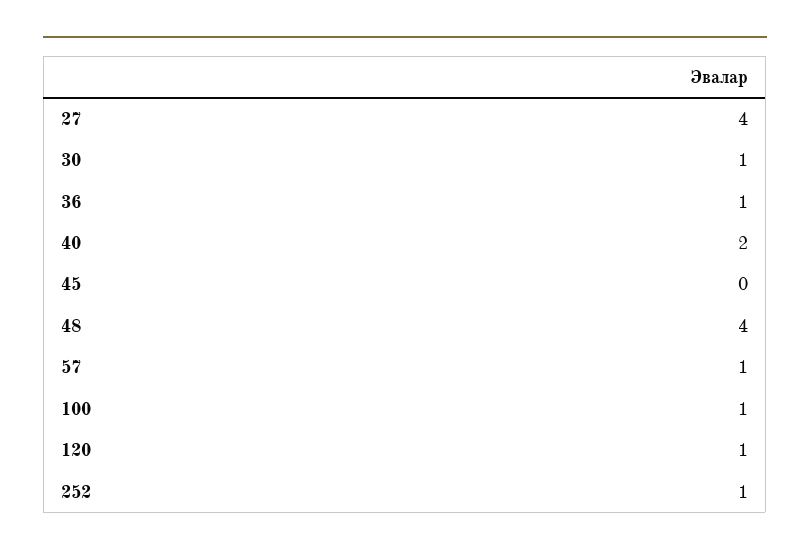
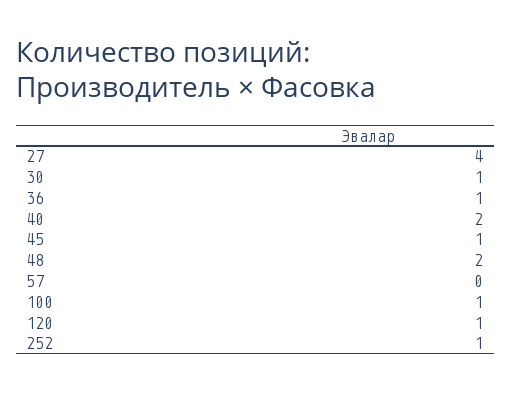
  {
    "27": 4,
    "30": 1,
    "36": 1,
    "40": 2,
-   "45": 0,
+   "45": 1,
-   "48": 4,
+   "48": 2,
-   "57": 1,
+   "57": 0,
    "100": 1,
    "120": 1,
    "252": 1
  }

